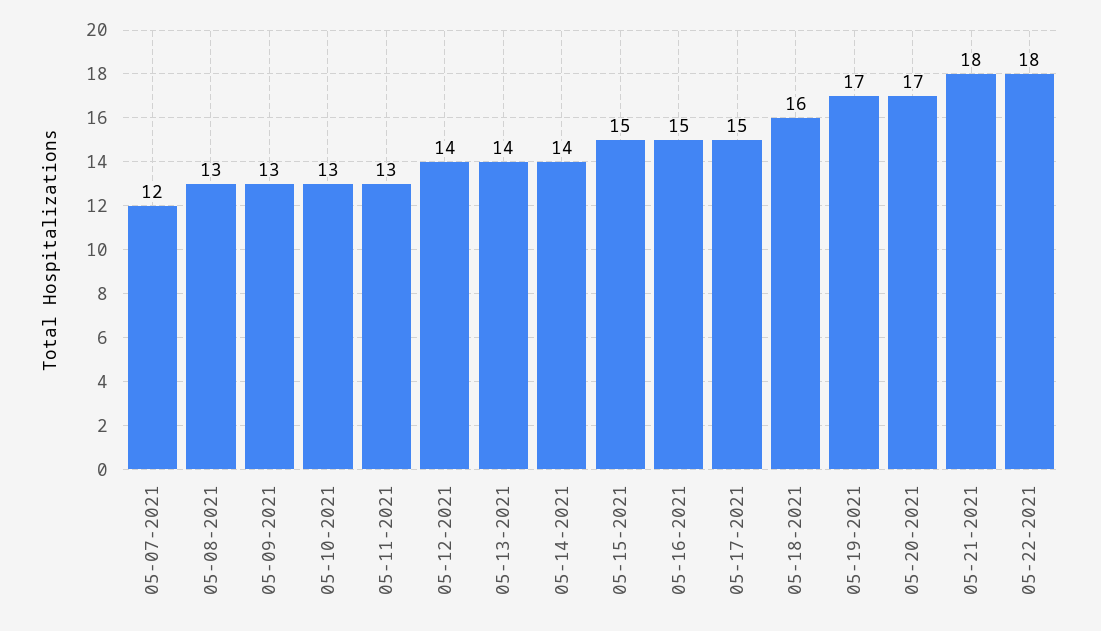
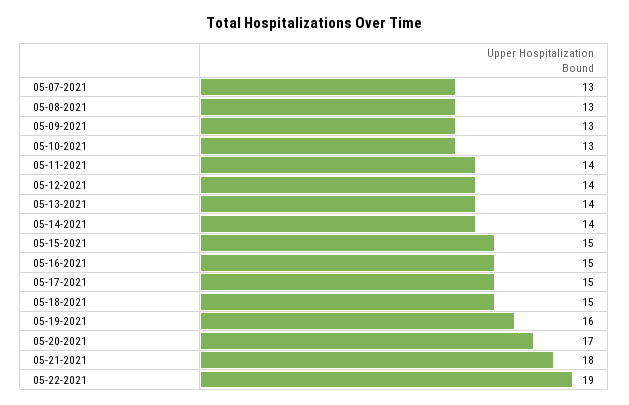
  {
-   "05-07-2021": 12,
+   "05-07-2021": 13,
    "05-08-2021": 13,
    "05-09-2021": 13,
    "05-10-2021": 13,
-   "05-11-2021": 13,
+   "05-11-2021": 14,
    "05-12-2021": 14,
    "05-13-2021": 14,
    "05-14-2021": 14,
    "05-15-2021": 15,
    "05-16-2021": 15,
    "05-17-2021": 15,
-   "05-18-2021": 16,
+   "05-18-2021": 15,
-   "05-19-2021": 17,
+   "05-19-2021": 16,
    "05-20-2021": 17,
    "05-21-2021": 18,
-   "05-22-2021": 18
+   "05-22-2021": 19
  }

